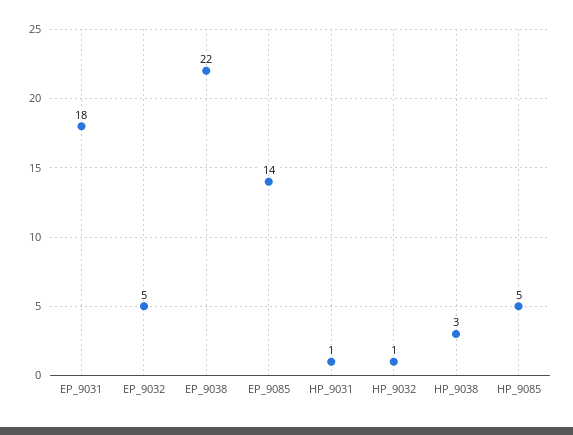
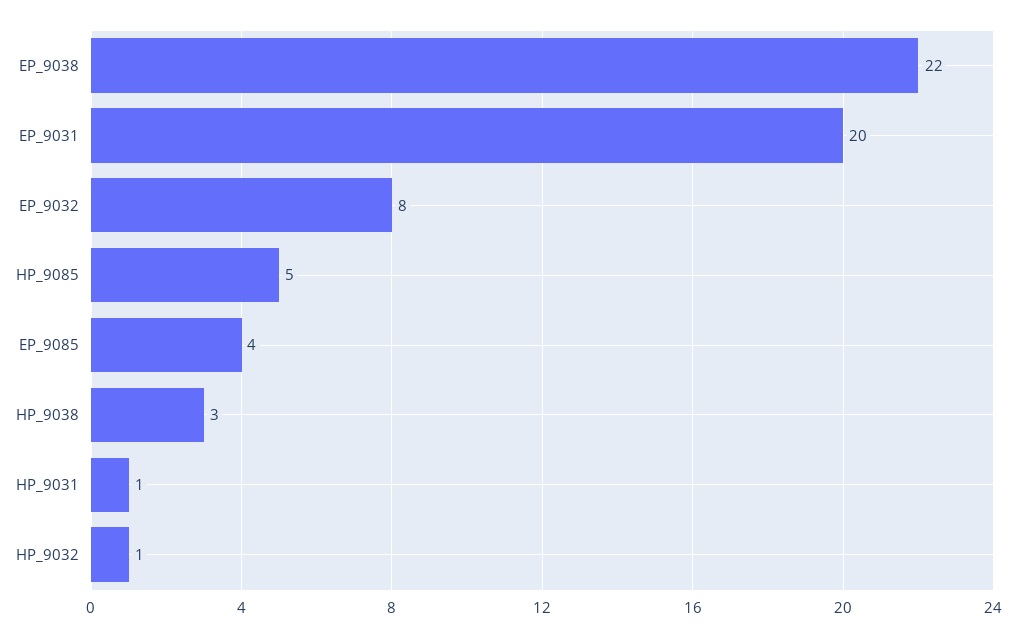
  {
-   "EP_9031": 18,
+   "EP_9031": 20,
-   "EP_9032": 5,
+   "EP_9032": 8,
    "EP_9038": 22,
-   "EP_9085": 14,
+   "EP_9085": 4,
    "HP_9031": 1,
    "HP_9032": 1,
    "HP_9038": 3,
    "HP_9085": 5
  }

